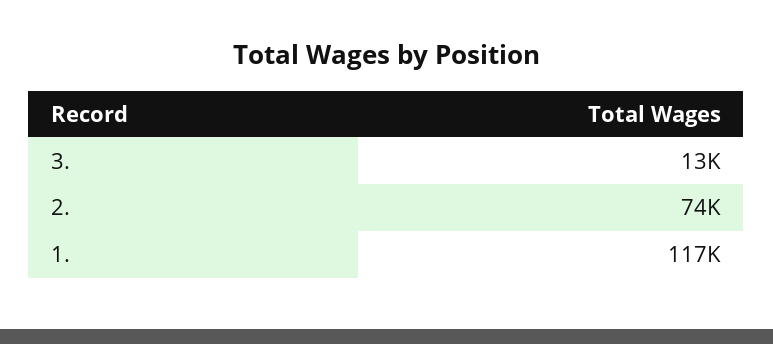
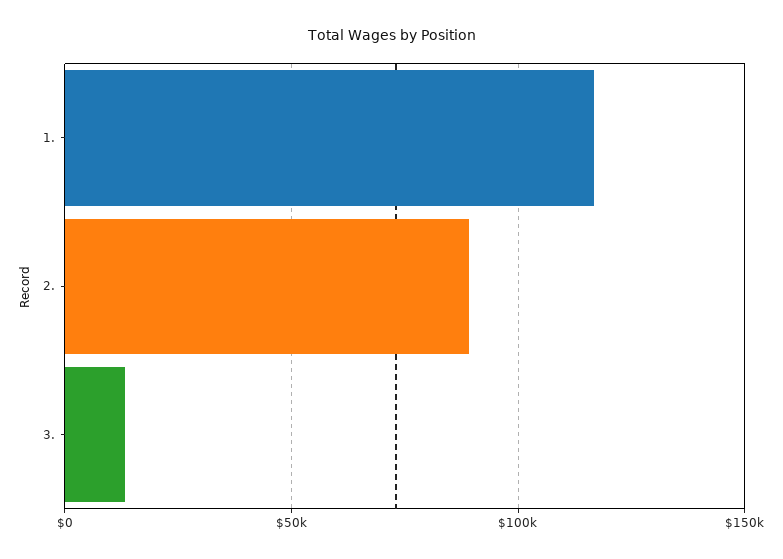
  {
    "3.": 13000,
-   "2.": 74000,
+   "2.": 90000,
    "1.": 117000
  }

